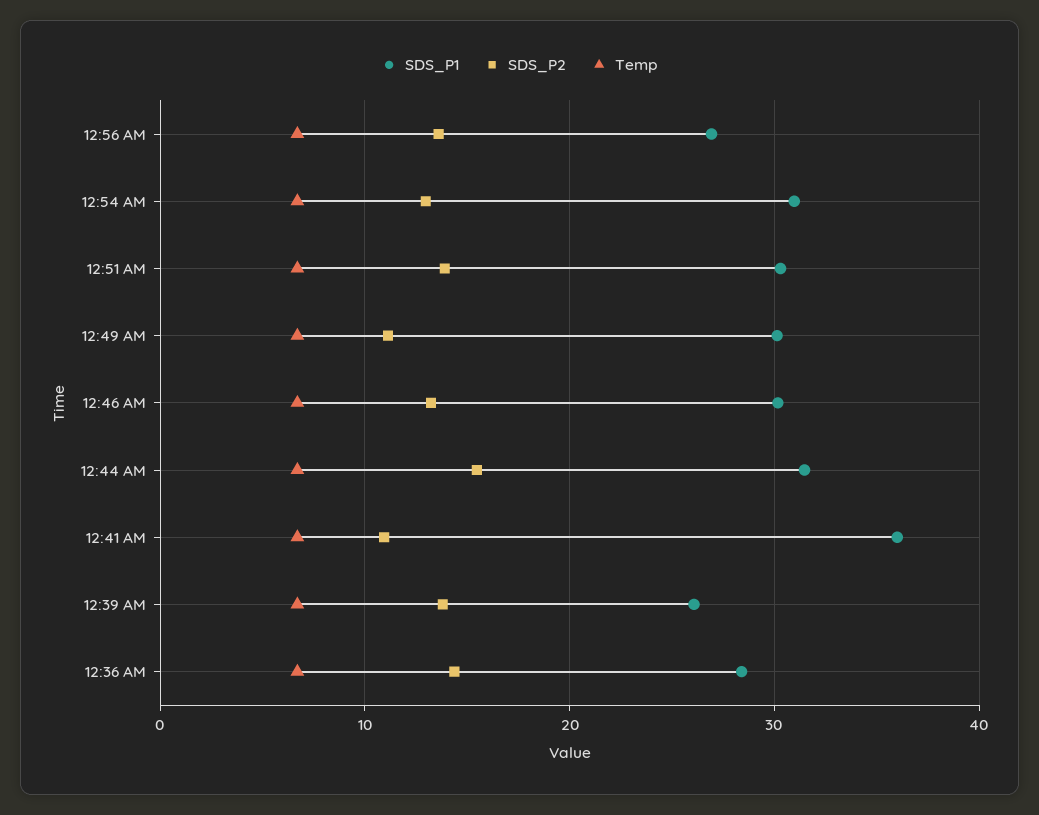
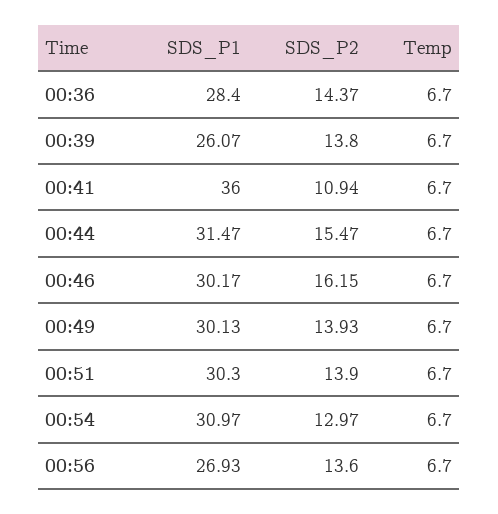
  {
    "SDS_P1": {
      "12:56 AM": 26.93,
      "12:54 AM": 30.97,
      "12:51 AM": 30.3,
      "12:49 AM": 30.13,
      "12:46 AM": 30.17,
      "12:44 AM": 31.47,
      "12:41 AM": 36,
      "12:39 AM": 26.07,
      "12:36 AM": 28.4
    },
    "SDS_P2": {
      "12:56 AM": 13.6,
      "12:54 AM": 12.97,
      "12:51 AM": 13.9,
-     "12:49 AM": 11,
+     "12:49 AM": 13.93,
-     "12:46 AM": 13,
+     "12:46 AM": 16.15,
      "12:44 AM": 15.47,
      "12:41 AM": 10.94,
      "12:39 AM": 13.8,
      "12:36 AM": 14.37
    },
    "Temp": {
      "12:56 AM": 6.7,
      "12:54 AM": 6.7,
      "12:51 AM": 6.7,
      "12:49 AM": 6.7,
      "12:46 AM": 6.7,
      "12:44 AM": 6.7,
      "12:41 AM": 6.7,
      "12:39 AM": 6.7,
      "12:36 AM": 6.7
    }
  }

